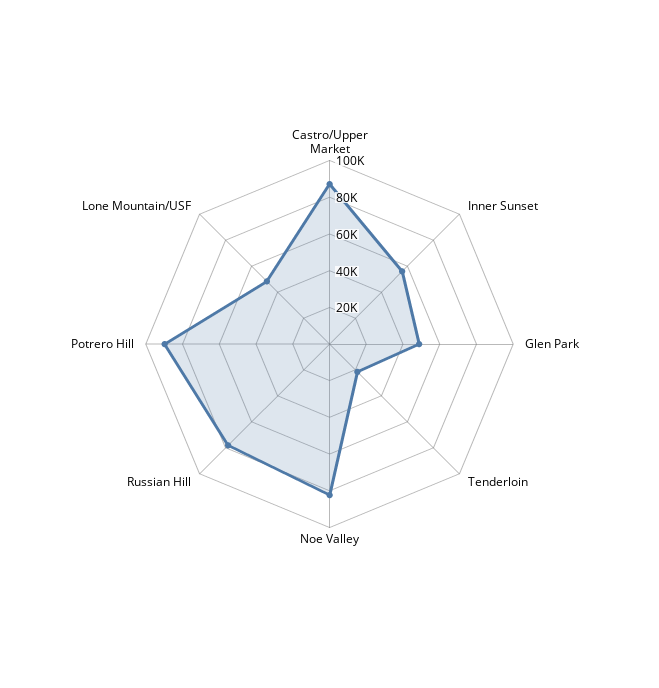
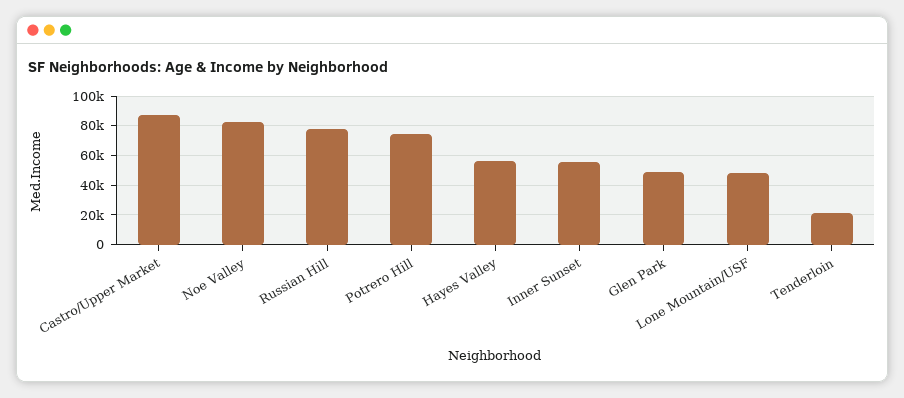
  {
    "Castro/Upper Market": 85000,
    "Inner Sunset": 55000,
    "Glen Park": 50000,
    "Tenderloin": 20000,
    "Noe Valley": 80000,
    "Russian Hill": 80000,
-   "Potrero Hill": 90000,
+   "Potrero Hill": 75000,
-   "Lone Mountain/USF": 50000
+   "Lone Mountain/USF": 50000,
+   "Hayes Valley": 55000
  }

